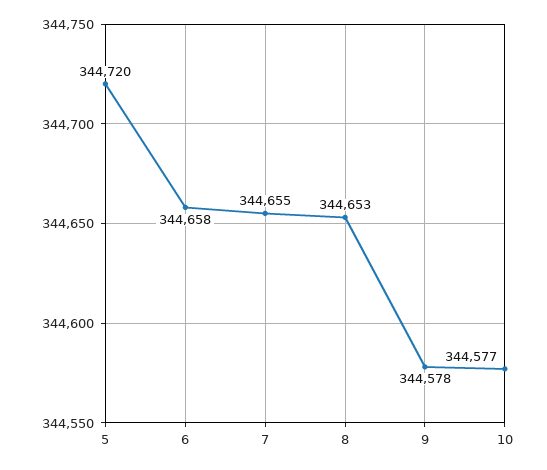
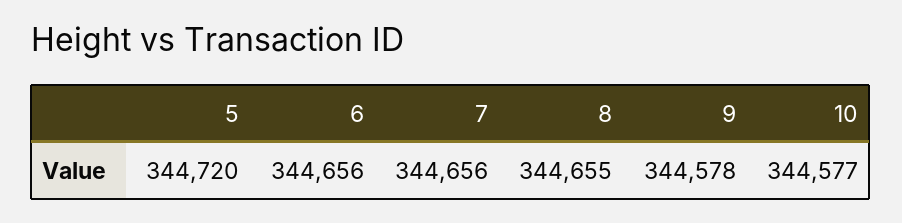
  {
    "5": 344720,
-   "6": 344658,
+   "6": 344656,
-   "7": 344655,
+   "7": 344656,
-   "8": 344653,
+   "8": 344655,
    "9": 344578,
    "10": 344577
  }

